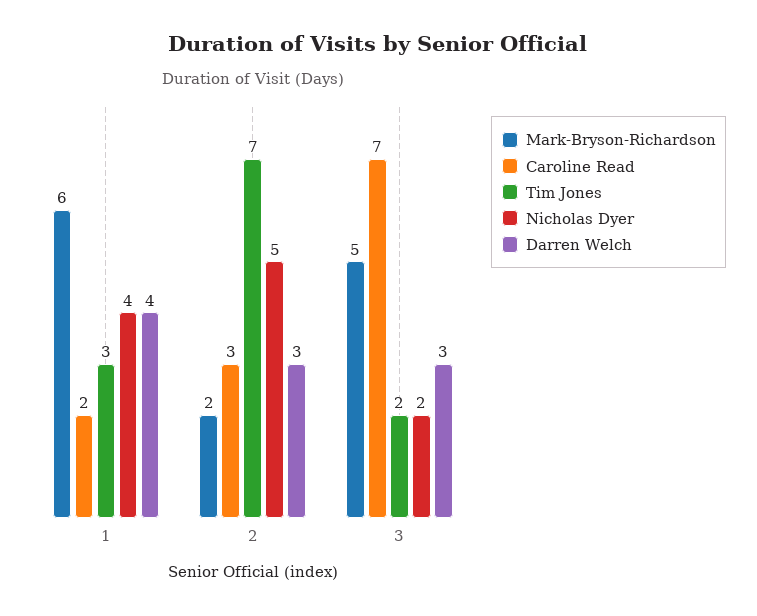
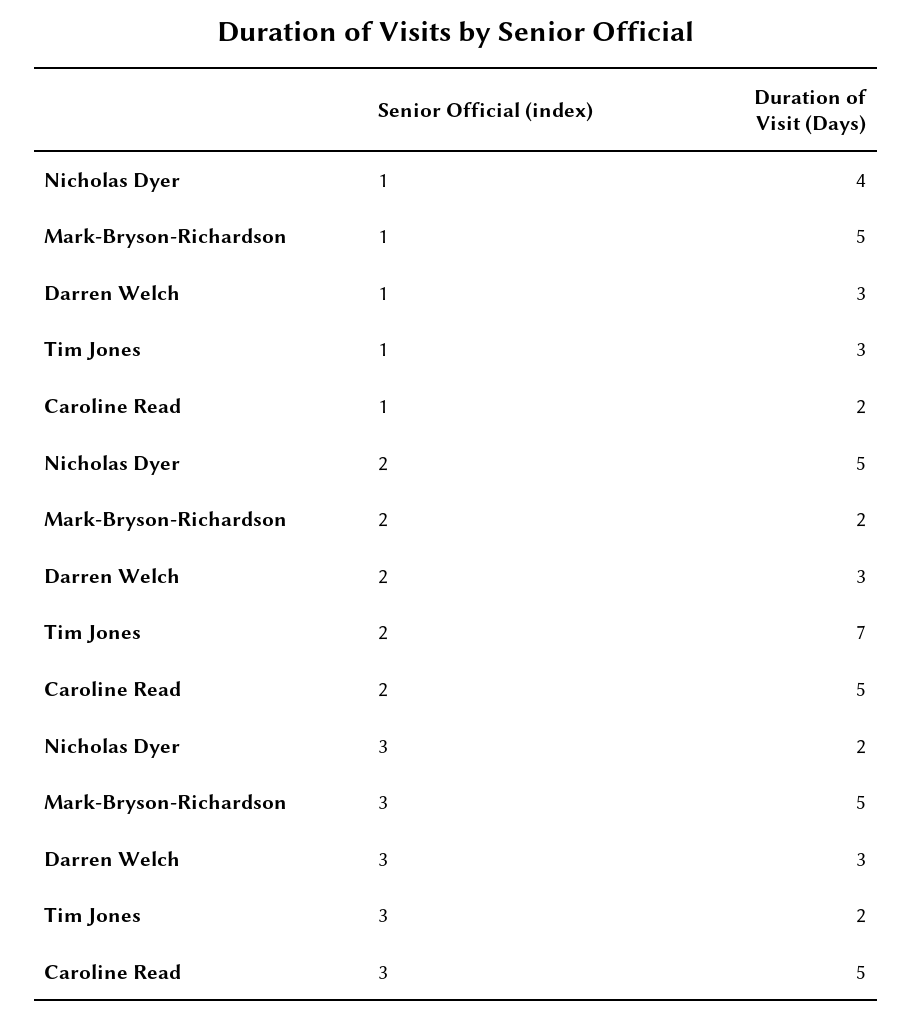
  {
    "Mark-Bryson-Richardson": {
-     "1": 6,
+     "1": 5,
      "2": 2,
      "3": 5
    },
    "Caroline Read": {
      "1": 2,
-     "2": 3,
+     "2": 5,
-     "3": 7
+     "3": 5
    },
    "Tim Jones": {
      "1": 3,
      "2": 7,
      "3": 2
    },
    "Nicholas Dyer": {
      "1": 4,
      "2": 5,
      "3": 2
    },
    "Darren Welch": {
-     "1": 4,
+     "1": 3,
      "2": 3,
      "3": 3
    }
  }

